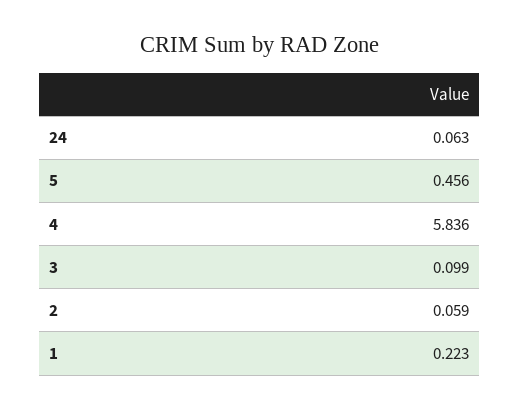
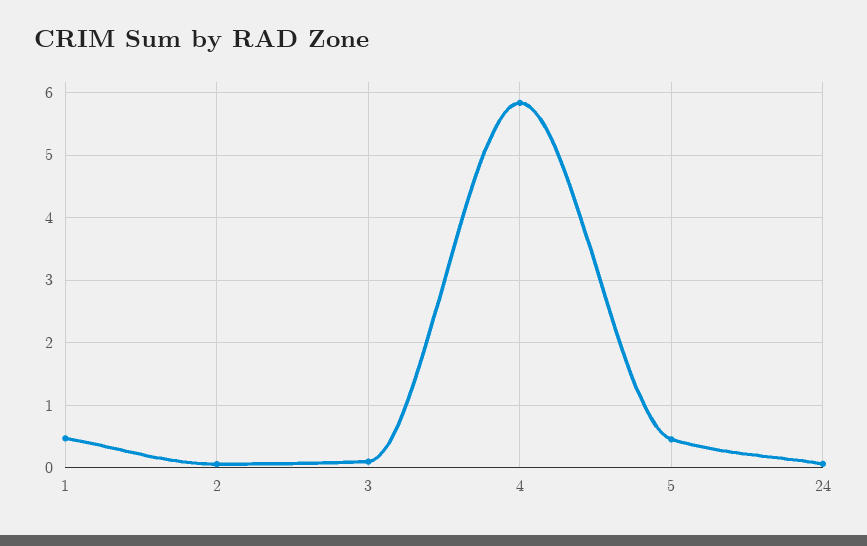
  {
    "24": 0.063,
    "5": 0.456,
    "4": 5.836,
    "3": 0.099,
    "2": 0.059,
-   "1": 0.223
+   "1": 0.5
  }

